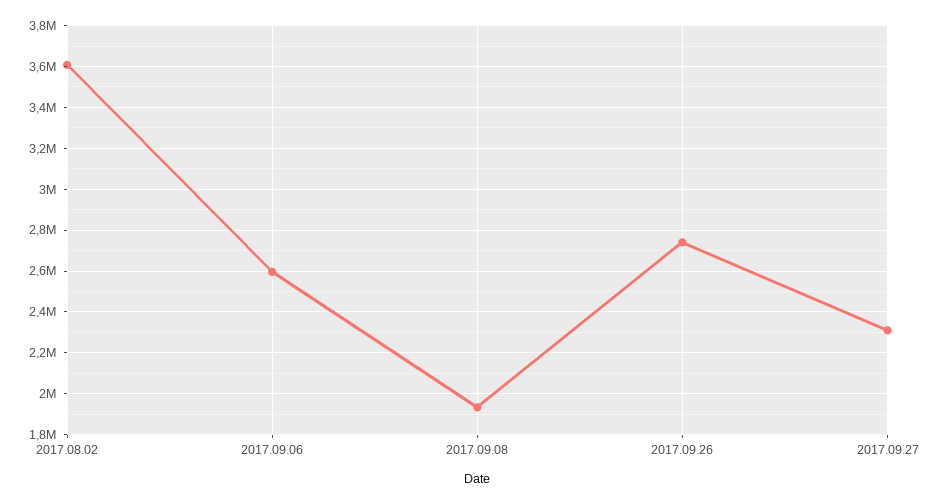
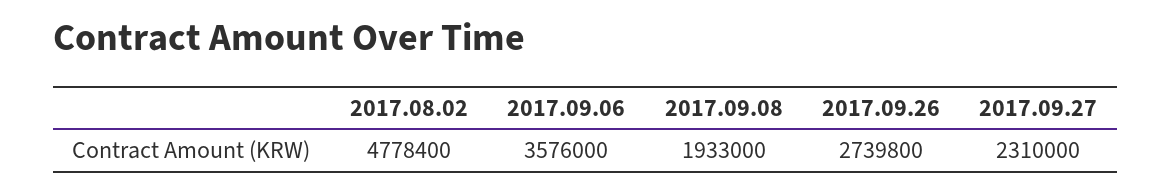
  {
-   "2017.08.02": 3600000,
+   "2017.08.02": 4778400,
-   "2017.09.06": 2600000,
+   "2017.09.06": 3576000,
    "2017.09.08": 1933000,
    "2017.09.26": 2739800,
    "2017.09.27": 2310000
  }

